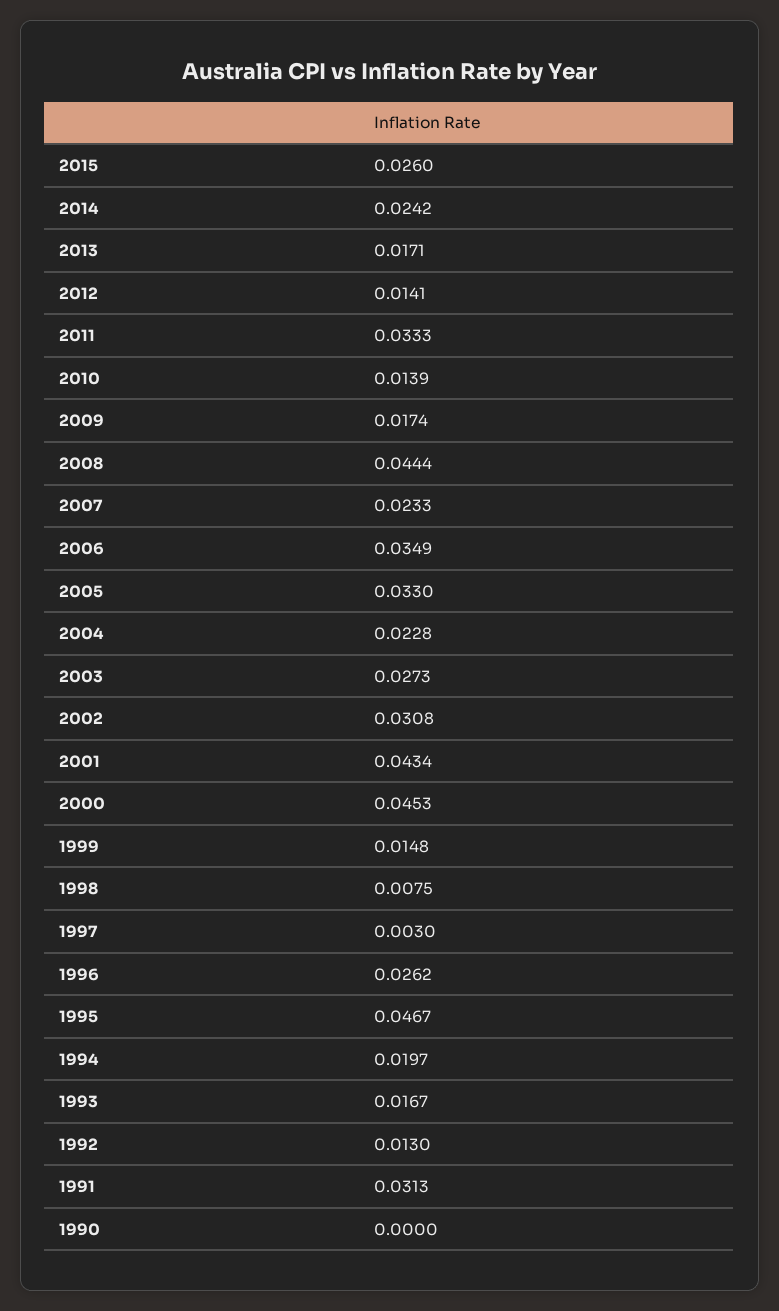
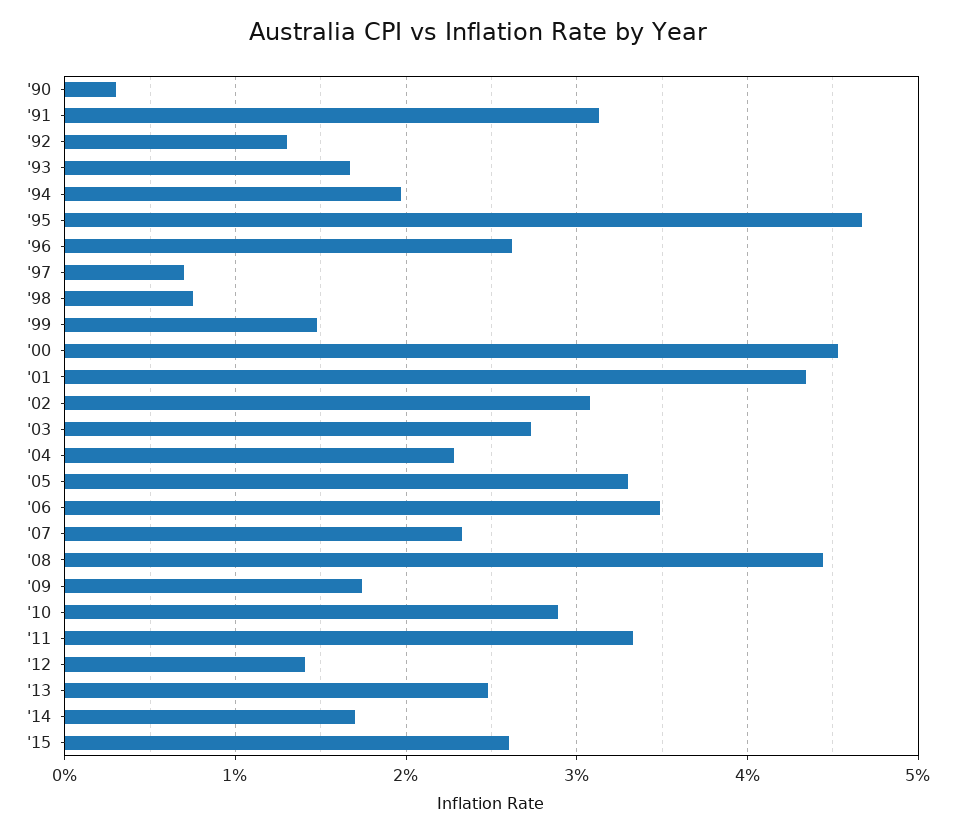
  {
    "2015": 0.026,
-   "2014": 0.0242,
+   "2014": 0.017,
-   "2013": 0.0171,
+   "2013": 0.025,
    "2012": 0.0141,
    "2011": 0.0333,
-   "2010": 0.0139,
+   "2010": 0.029,
    "2009": 0.0174,
    "2008": 0.0444,
    "2007": 0.0233,
    "2006": 0.0349,
    "2005": 0.033,
    "2004": 0.0228,
    "2003": 0.0273,
    "2002": 0.0308,
    "2001": 0.0434,
    "2000": 0.0453,
    "1999": 0.0148,
    "1998": 0.0075,
-   "1997": 0.003,
+   "1997": 0.007,
    "1996": 0.0262,
    "1995": 0.0467,
    "1994": 0.0197,
    "1993": 0.0167,
    "1992": 0.013,
    "1991": 0.0313,
-   "1990": 0
+   "1990": 0.003
  }

